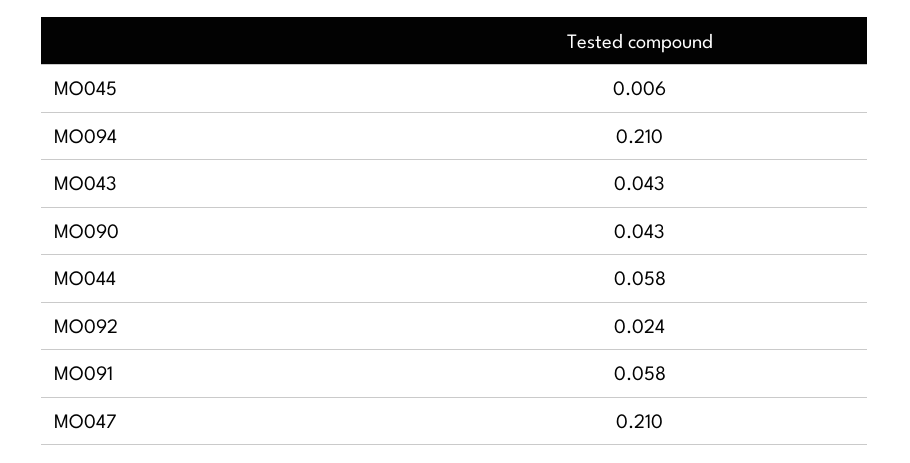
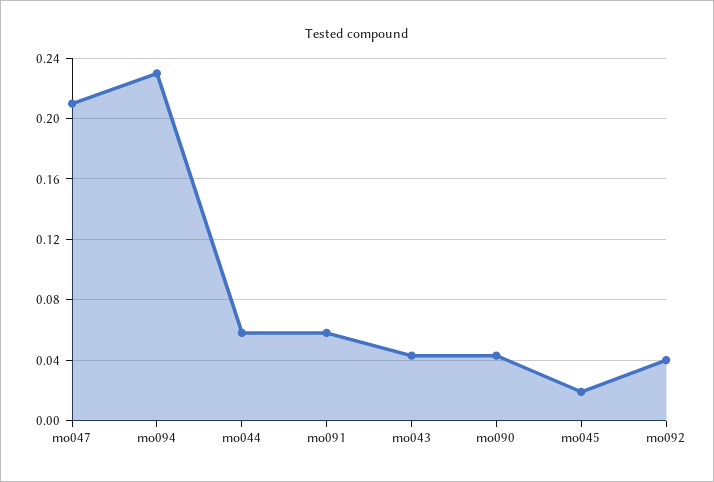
  {
-   "MO045": 0.006,
+   "MO045": 0.02,
-   "MO094": 0.21,
+   "MO094": 0.23,
    "MO043": 0.043,
    "MO090": 0.043,
    "MO044": 0.058,
-   "MO092": 0.024,
+   "MO092": 0.04,
    "MO091": 0.058,
    "MO047": 0.21
  }

